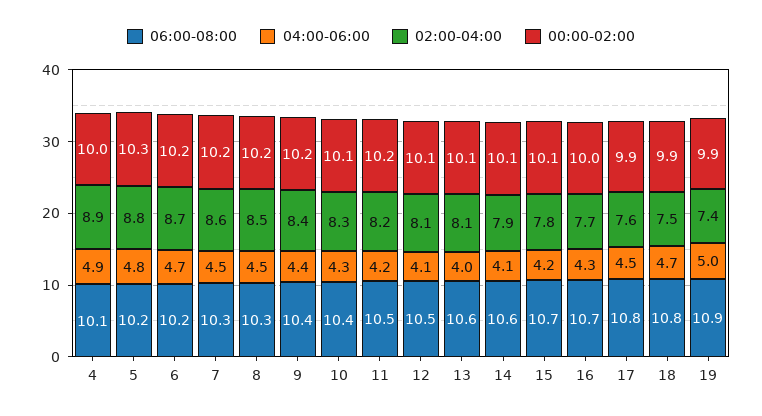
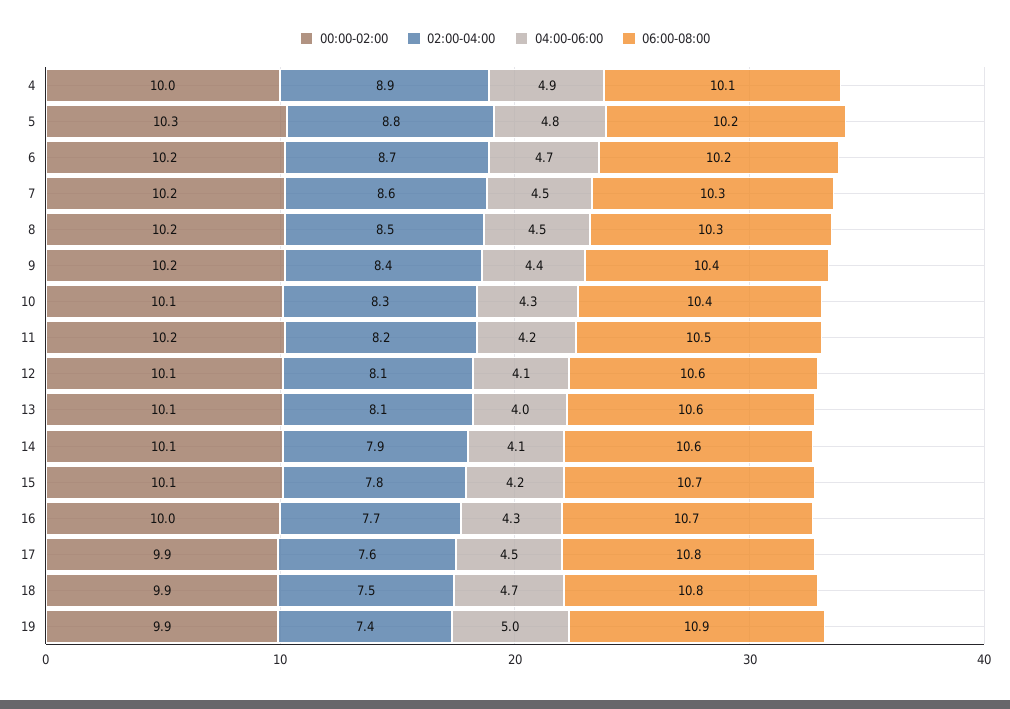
  {
    "06:00-08:00": {
      "4": 10.1,
      "5": 10.2,
      "6": 10.2,
      "7": 10.3,
      "8": 10.3,
      "9": 10.4,
      "10": 10.4,
      "11": 10.5,
-     "12": 10.5,
+     "12": 10.6,
      "13": 10.6,
      "14": 10.6,
      "15": 10.7,
      "16": 10.7,
      "17": 10.8,
      "18": 10.8,
      "19": 10.9
    },
    "04:00-06:00": {
      "4": 4.9,
      "5": 4.8,
      "6": 4.7,
      "7": 4.5,
      "8": 4.5,
      "9": 4.4,
      "10": 4.3,
      "11": 4.2,
      "12": 4.1,
      "13": 4,
      "14": 4.1,
      "15": 4.2,
      "16": 4.3,
      "17": 4.5,
      "18": 4.7,
      "19": 5
    },
    "02:00-04:00": {
      "4": 8.9,
      "5": 8.8,
      "6": 8.7,
      "7": 8.6,
      "8": 8.5,
      "9": 8.4,
      "10": 8.3,
      "11": 8.2,
      "12": 8.1,
      "13": 8.1,
      "14": 7.9,
      "15": 7.8,
      "16": 7.7,
      "17": 7.6,
      "18": 7.5,
      "19": 7.4
    },
    "00:00-02:00": {
      "4": 10,
      "5": 10.3,
      "6": 10.2,
      "7": 10.2,
      "8": 10.2,
      "9": 10.2,
      "10": 10.1,
      "11": 10.2,
      "12": 10.1,
      "13": 10.1,
      "14": 10.1,
      "15": 10.1,
      "16": 10,
      "17": 9.9,
      "18": 9.9,
      "19": 9.9
    }
  }

